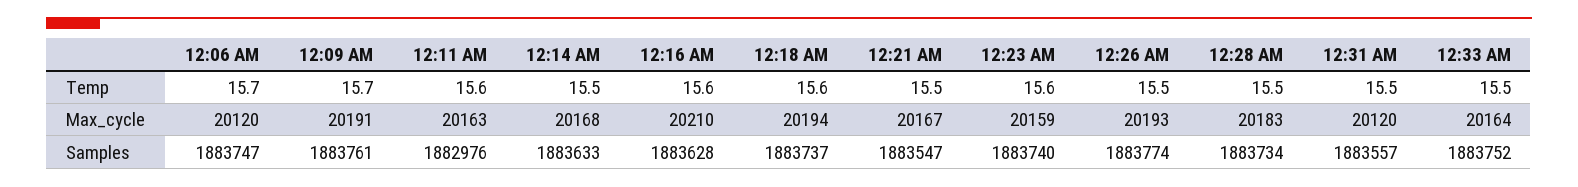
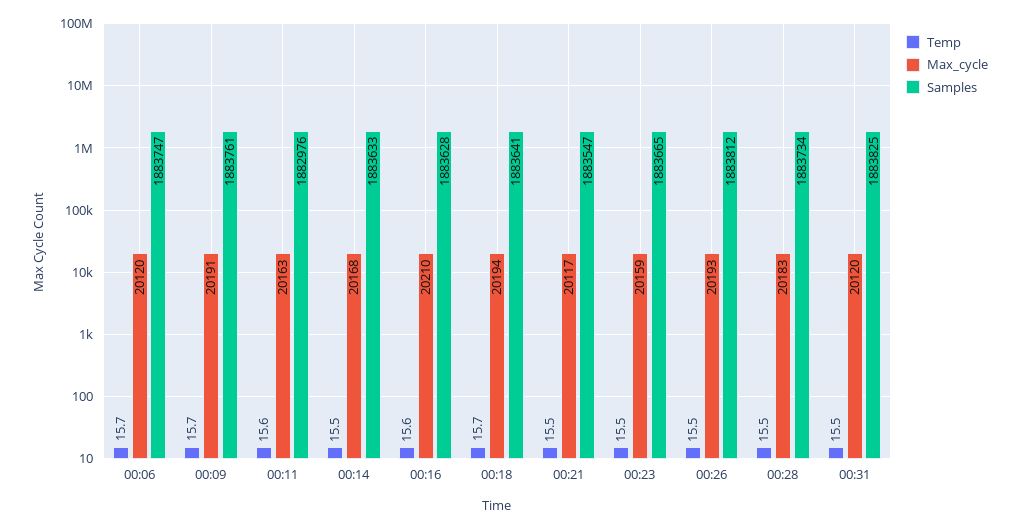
  {
    "Temp": {
      "12:06 AM": 15.7,
      "12:09 AM": 15.7,
      "12:11 AM": 15.6,
      "12:14 AM": 15.5,
      "12:16 AM": 15.6,
-     "12:18 AM": 15.6,
+     "12:18 AM": 15.7,
      "12:21 AM": 15.5,
-     "12:23 AM": 15.6,
+     "12:23 AM": 15.5,
      "12:26 AM": 15.5,
      "12:28 AM": 15.5,
-     "12:31 AM": 15.5,
+     "12:31 AM": 15.5
-     "12:33 AM": 15.5
    },
    "Max_cycle": {
      "12:06 AM": 20120,
      "12:09 AM": 20191,
      "12:11 AM": 20163,
      "12:14 AM": 20168,
      "12:16 AM": 20210,
      "12:18 AM": 20194,
-     "12:21 AM": 20167,
+     "12:21 AM": 20117,
      "12:23 AM": 20159,
      "12:26 AM": 20193,
      "12:28 AM": 20183,
-     "12:31 AM": 20120,
+     "12:31 AM": 20120
-     "12:33 AM": 20164
    },
    "Samples": {
      "12:06 AM": 1883747,
      "12:09 AM": 1883761,
      "12:11 AM": 1882976,
      "12:14 AM": 1883633,
      "12:16 AM": 1883628,
-     "12:18 AM": 1883737,
+     "12:18 AM": 1883641,
      "12:21 AM": 1883547,
-     "12:23 AM": 1883740,
+     "12:23 AM": 1883665,
-     "12:26 AM": 1883774,
+     "12:26 AM": 1883812,
      "12:28 AM": 1883734,
-     "12:31 AM": 1883557,
+     "12:31 AM": 1883825
-     "12:33 AM": 1883752
    }
  }

